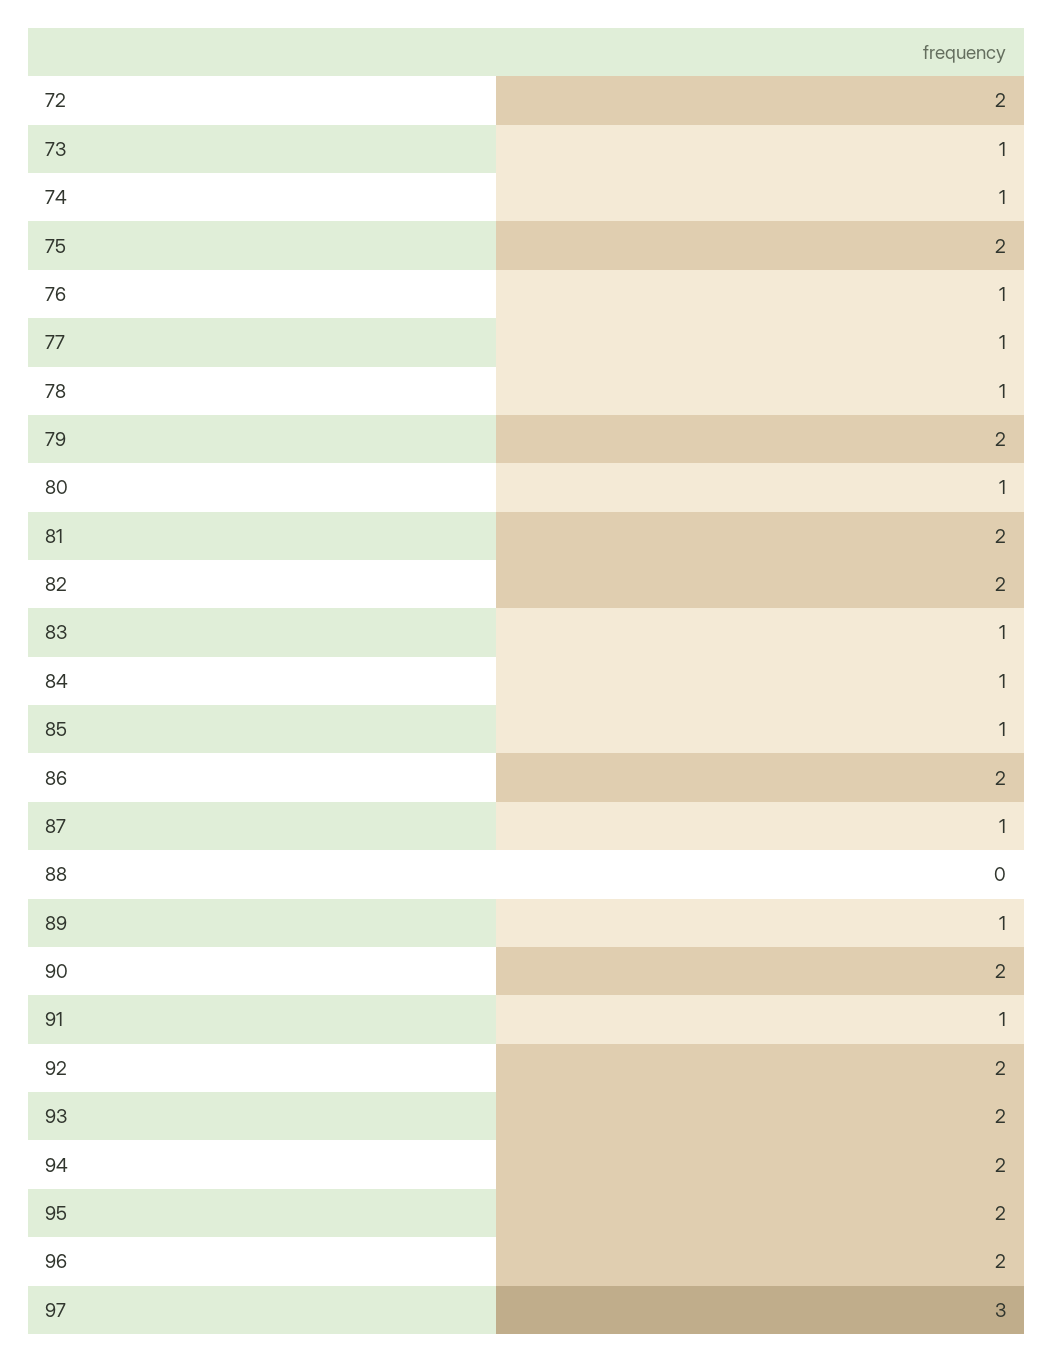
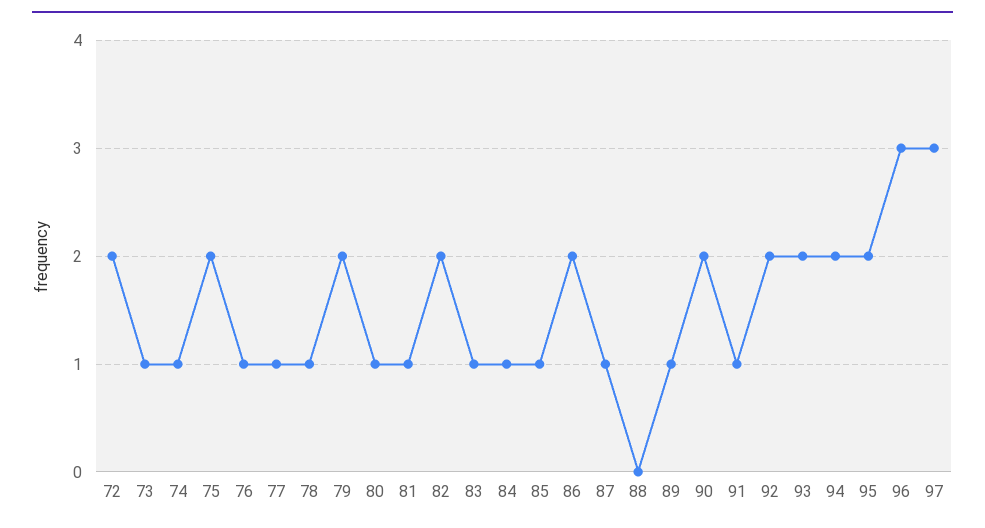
  {
    "72": 2,
    "73": 1,
    "74": 1,
    "75": 2,
    "76": 1,
    "77": 1,
    "78": 1,
    "79": 2,
    "80": 1,
-   "81": 2,
+   "81": 1,
    "82": 2,
    "83": 1,
    "84": 1,
    "85": 1,
    "86": 2,
    "87": 1,
    "88": 0,
    "89": 1,
    "90": 2,
    "91": 1,
    "92": 2,
    "93": 2,
    "94": 2,
    "95": 2,
-   "96": 2,
+   "96": 3,
    "97": 3
  }

